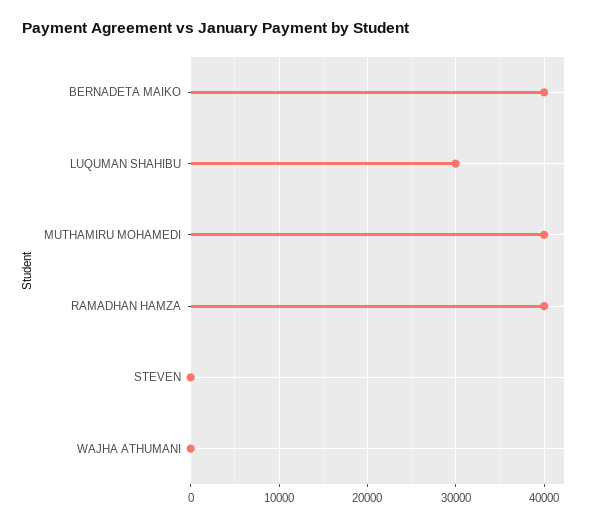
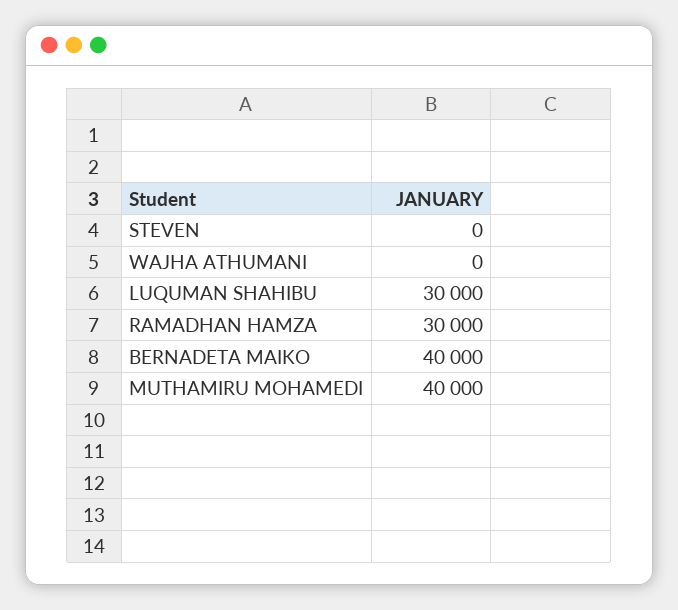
  {
    "BERNADETA MAIKO": 40000,
    "LUQUMAN SHAHIBU": 30000,
    "MUTHAMIRU MOHAMEDI": 40000,
-   "RAMADHAN HAMZA": 40000,
+   "RAMADHAN HAMZA": 30000,
    "STEVEN": 0,
    "WAJHA ATHUMANI": 0
  }

